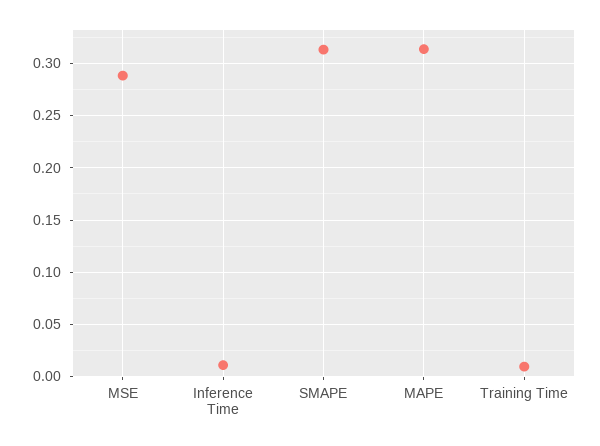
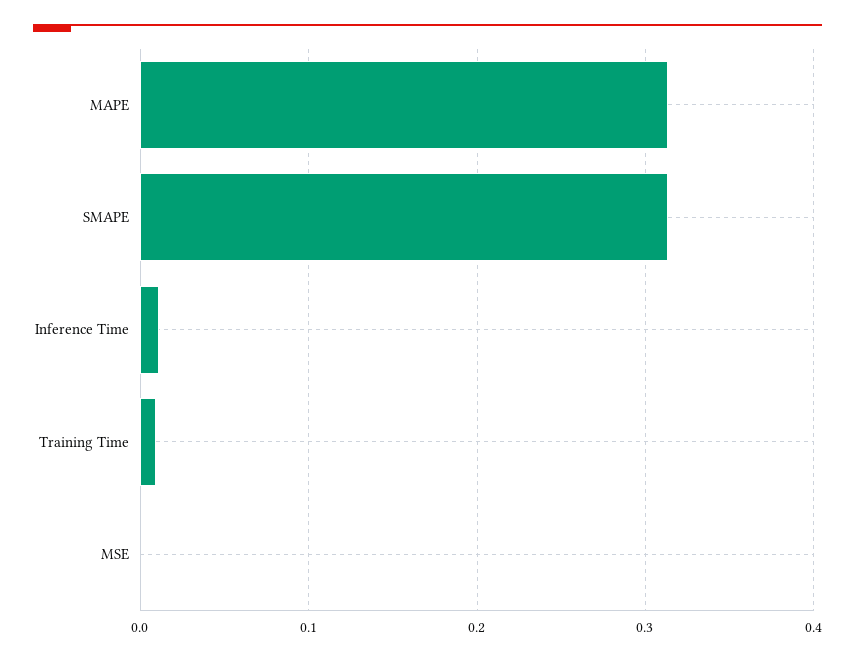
  {
-   "MSE": 0.29,
+   "MSE": 0,
    "Inference Time": 0.01,
    "SMAPE": 0.31,
    "MAPE": 0.31,
    "Training Time": 0.01
  }

